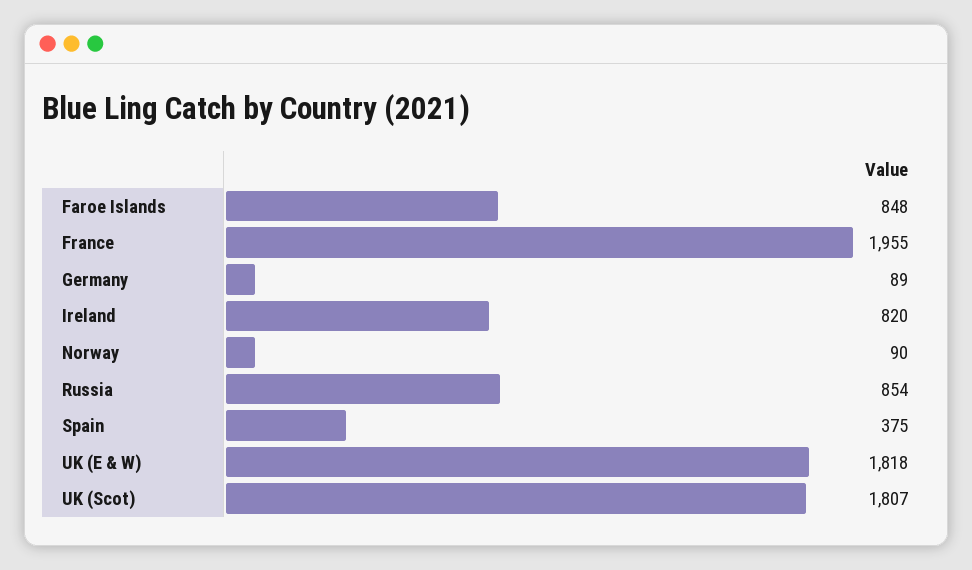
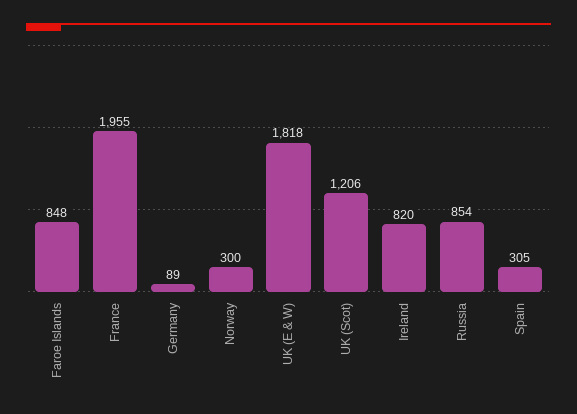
  {
    "Faroe Islands": 848,
    "France": 1955,
    "Germany": 89,
    "Ireland": 820,
-   "Norway": 90,
+   "Norway": 300,
    "Russia": 854,
-   "Spain": 375,
+   "Spain": 305,
    "UK (E & W)": 1818,
-   "UK (Scot)": 1807
+   "UK (Scot)": 1206
  }

